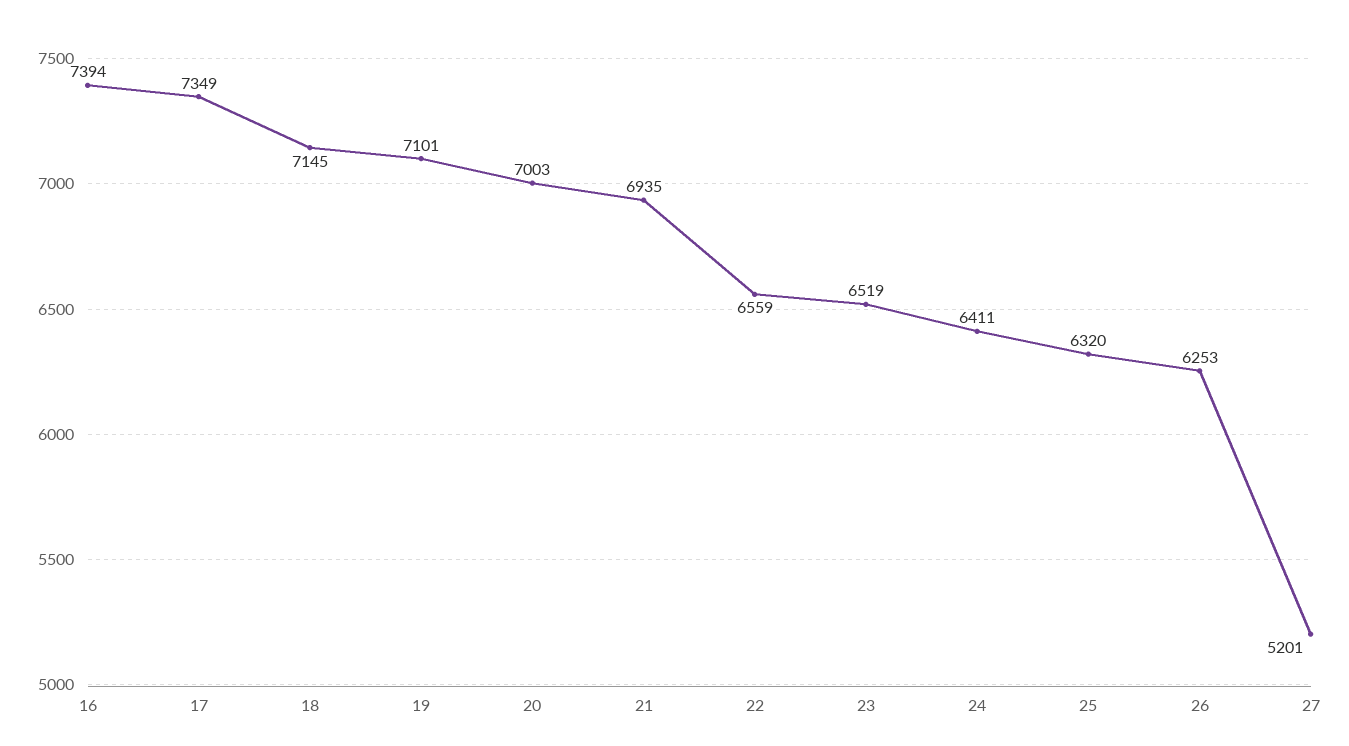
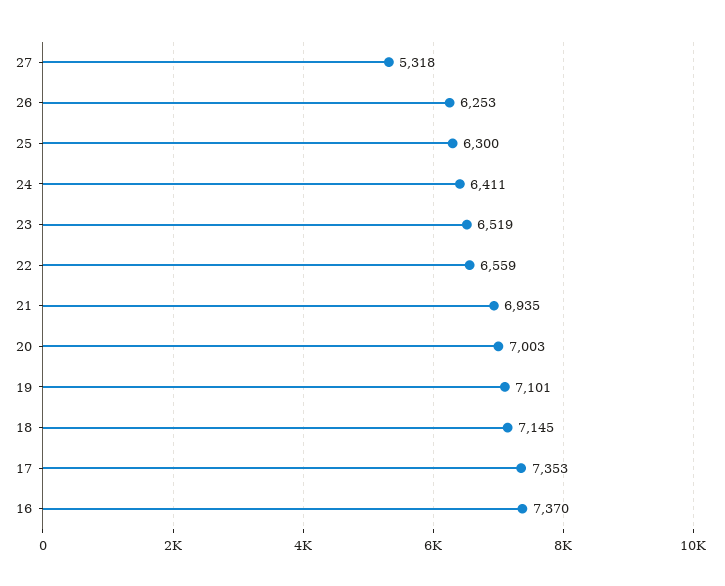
  {
-   "16": 7394,
+   "16": 7370,
-   "17": 7349,
+   "17": 7353,
    "18": 7145,
    "19": 7101,
    "20": 7003,
    "21": 6935,
    "22": 6559,
    "23": 6519,
    "24": 6411,
-   "25": 6320,
+   "25": 6300,
    "26": 6253,
-   "27": 5201
+   "27": 5318
  }

